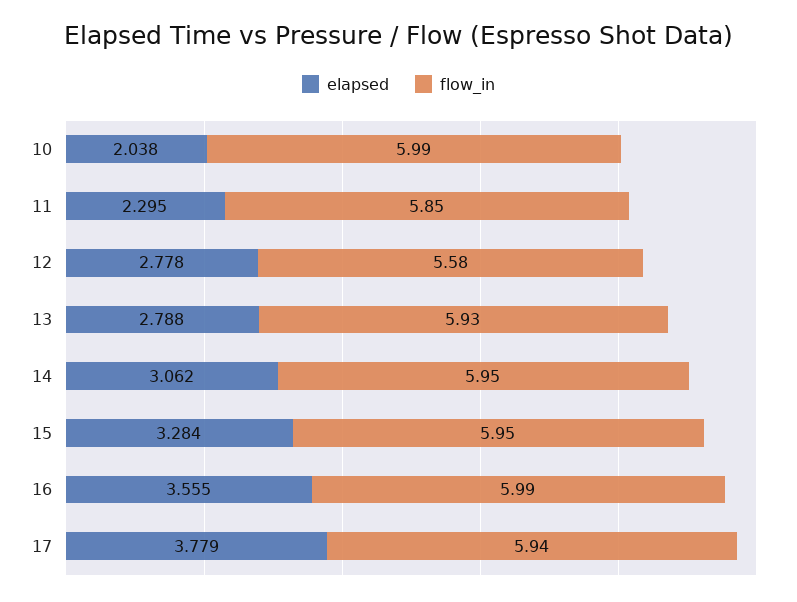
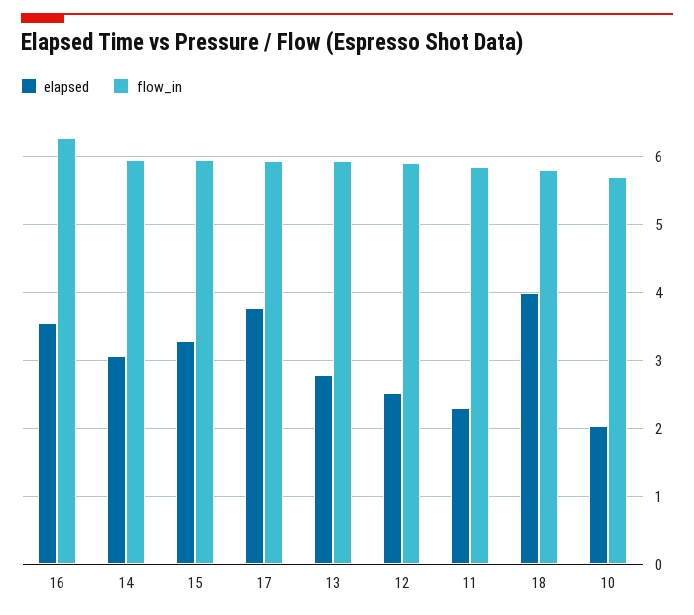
  {
    "elapsed": {
      "10": 2.038,
      "11": 2.295,
-     "12": 2.778,
+     "12": 2.5,
      "13": 2.788,
      "14": 3.062,
      "15": 3.284,
      "16": 3.555,
-     "17": 3.779
+     "17": 3.779,
+     "18": 4
    },
    "flow_in": {
-     "10": 5.99,
+     "10": 5.7,
      "11": 5.85,
-     "12": 5.58,
+     "12": 5.9,
      "13": 5.93,
      "14": 5.95,
      "15": 5.95,
-     "16": 5.99,
+     "16": 6.3,
-     "17": 5.94
+     "17": 5.94,
+     "18": 5.8
    }
  }

